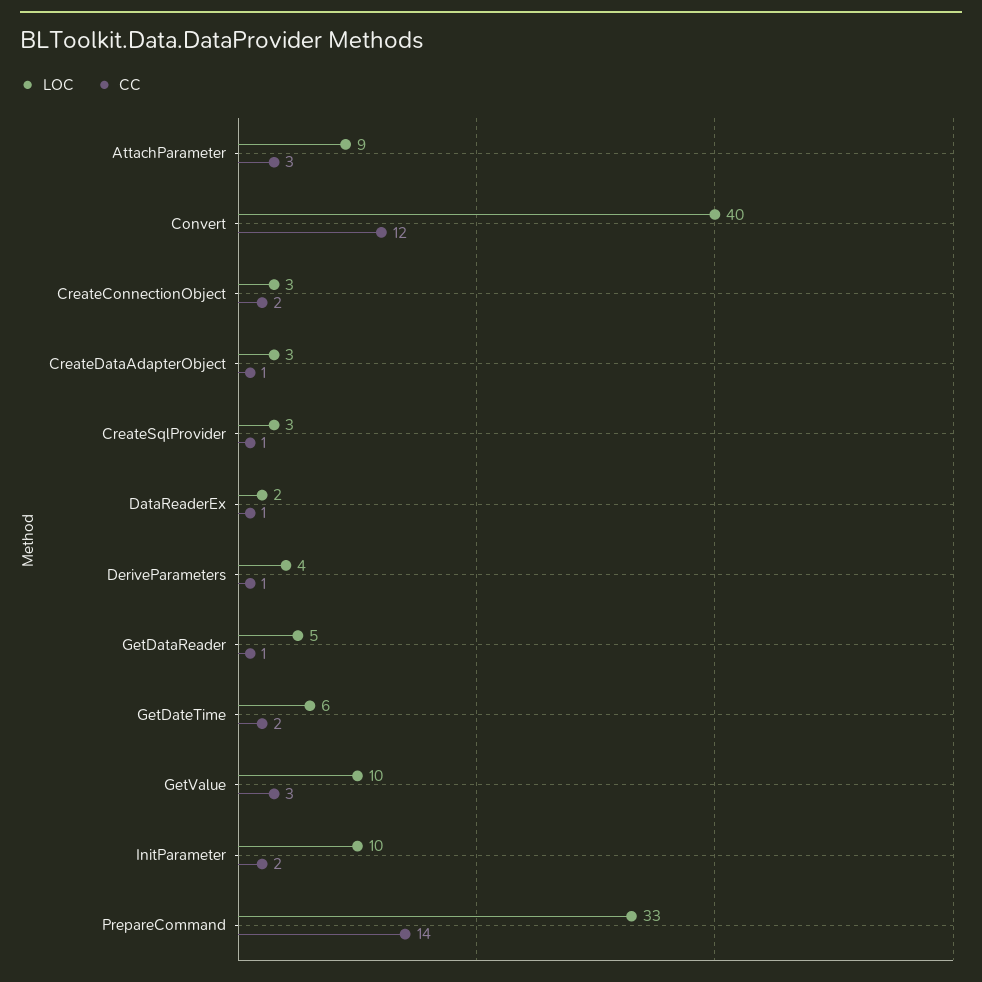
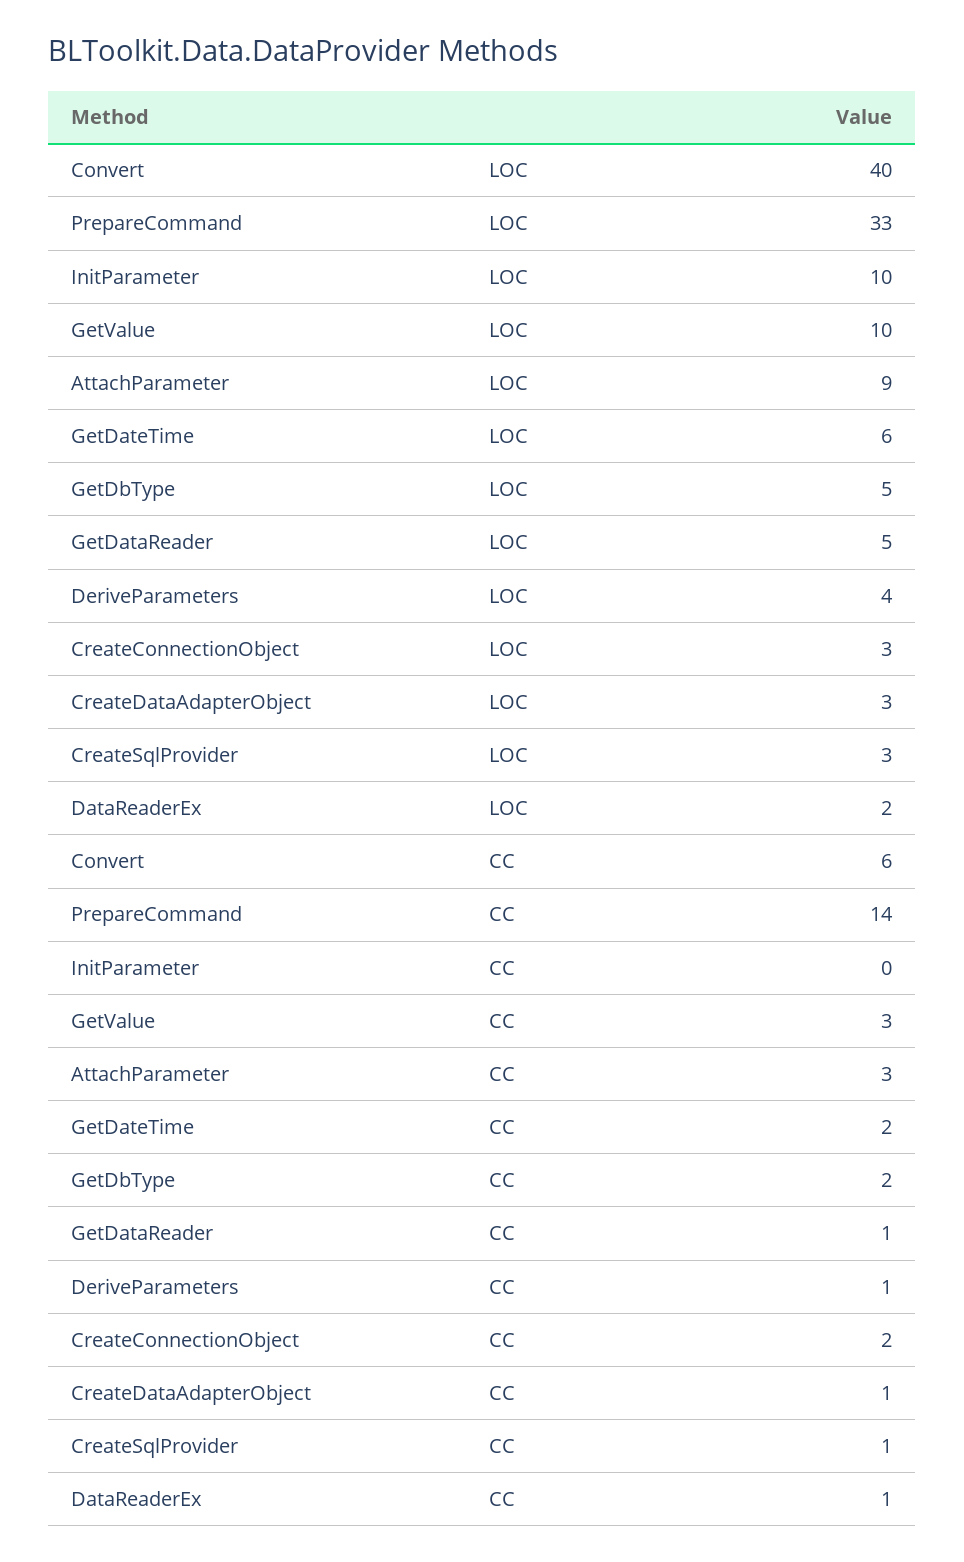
  {
    "LOC": {
      "AttachParameter": 9,
      "Convert": 40,
      "CreateConnectionObject": 3,
      "CreateDataAdapterObject": 3,
      "CreateSqlProvider": 3,
      "DataReaderEx": 2,
      "DeriveParameters": 4,
      "GetDataReader": 5,
      "GetDateTime": 6,
      "GetValue": 10,
      "InitParameter": 10,
-     "PrepareCommand": 33
+     "PrepareCommand": 33,
+     "GetDbType": 5
    },
    "CC": {
      "AttachParameter": 3,
-     "Convert": 12,
+     "Convert": 6,
      "CreateConnectionObject": 2,
      "CreateDataAdapterObject": 1,
      "CreateSqlProvider": 1,
      "DataReaderEx": 1,
      "DeriveParameters": 1,
      "GetDataReader": 1,
      "GetDateTime": 2,
      "GetValue": 3,
-     "InitParameter": 2,
+     "InitParameter": 0,
-     "PrepareCommand": 14
+     "PrepareCommand": 14,
+     "GetDbType": 2
    }
  }

